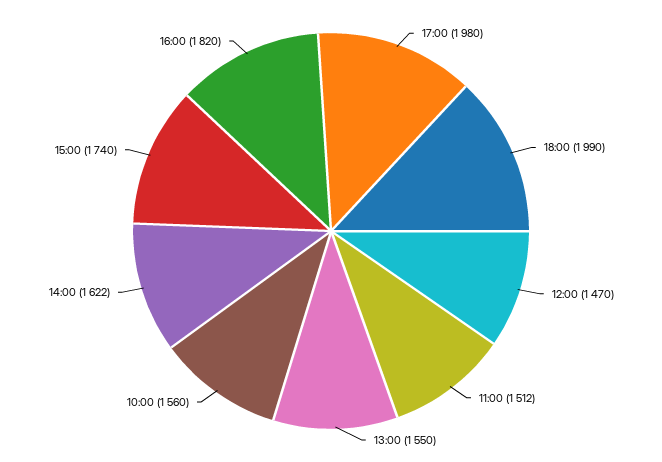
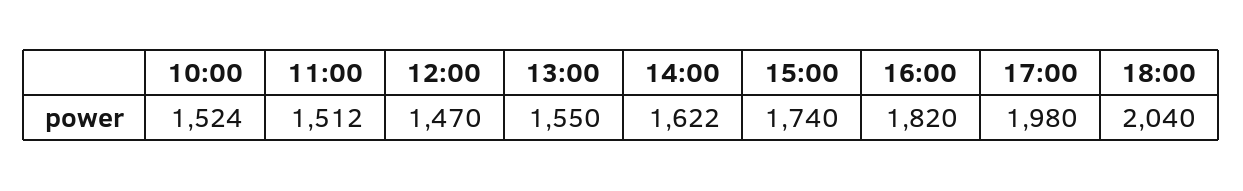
  {
    "17:00": 1980,
-   "18:00": 1990,
+   "18:00": 2040,
    "12:00": 1470,
    "11:00": 1512,
    "13:00": 1550,
-   "10:00": 1560,
+   "10:00": 1524,
    "14:00": 1622,
    "15:00": 1740,
    "16:00": 1820
  }

